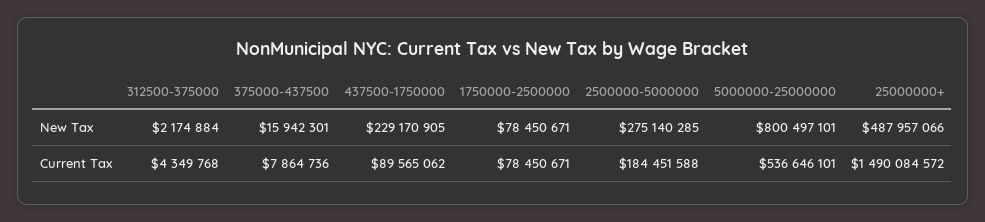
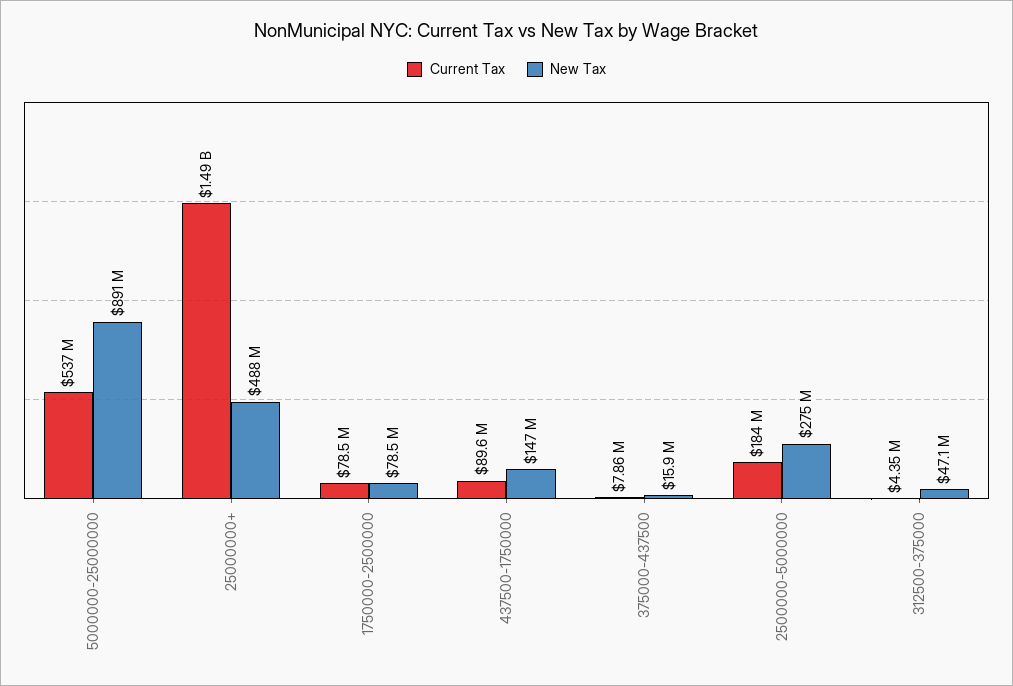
  {
    "New Tax": {
-     "312500-375000": 2174884,
+     "312500-375000": 47100000,
      "375000-437500": 15942301,
-     "437500-1750000": 229170905,
+     "437500-1750000": 147000000,
      "1750000-2500000": 78450671,
      "2500000-5000000": 275140285,
-     "5000000-25000000": 800497101,
+     "5000000-25000000": 891000000,
      "25000000+": 487957066
    },
    "Current Tax": {
      "312500-375000": 4349768,
      "375000-437500": 7864736,
      "437500-1750000": 89565062,
      "1750000-2500000": 78450671,
      "2500000-5000000": 184451588,
      "5000000-25000000": 536646101,
      "25000000+": 1490084572
    }
  }

